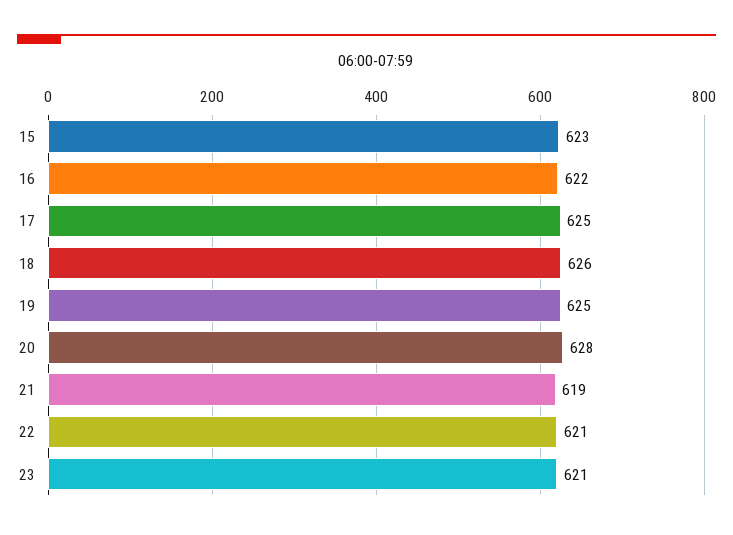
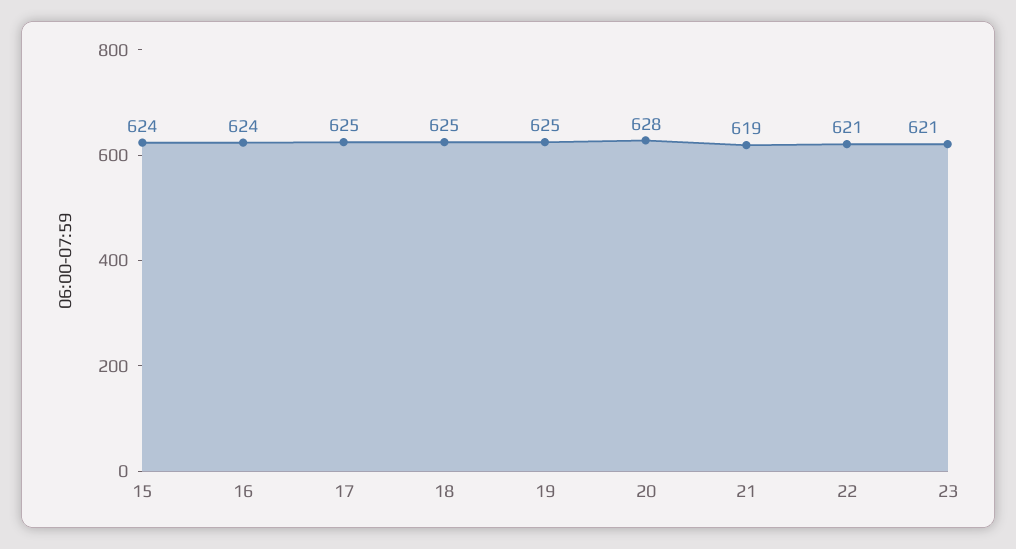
  {
-   "15": 623,
+   "15": 624,
-   "16": 622,
+   "16": 624,
    "17": 625,
-   "18": 626,
+   "18": 625,
    "19": 625,
    "20": 628,
    "21": 619,
    "22": 621,
    "23": 621
  }

